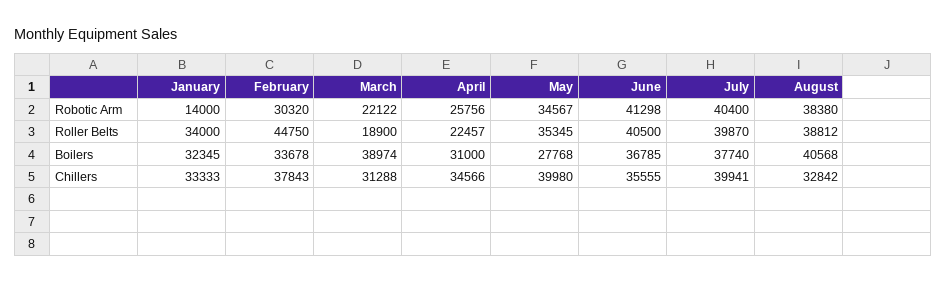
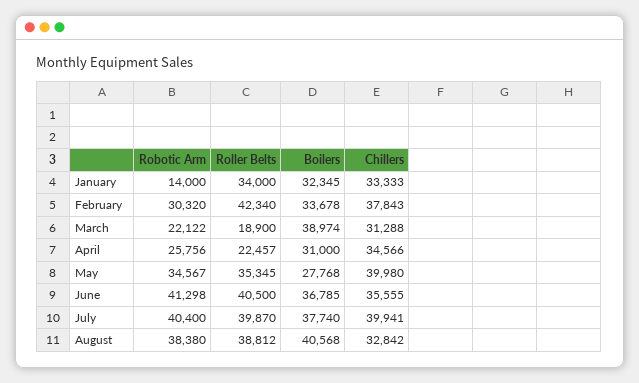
  {
    "January": {
      "Robotic Arm": 14000,
      "Roller Belts": 34000,
      "Boilers": 32345,
      "Chillers": 33333
    },
    "February": {
      "Robotic Arm": 30320,
-     "Roller Belts": 44750,
+     "Roller Belts": 42340,
      "Boilers": 33678,
      "Chillers": 37843
    },
    "March": {
      "Robotic Arm": 22122,
      "Roller Belts": 18900,
      "Boilers": 38974,
      "Chillers": 31288
    },
    "April": {
      "Robotic Arm": 25756,
      "Roller Belts": 22457,
      "Boilers": 31000,
      "Chillers": 34566
    },
    "May": {
      "Robotic Arm": 34567,
      "Roller Belts": 35345,
      "Boilers": 27768,
      "Chillers": 39980
    },
    "June": {
      "Robotic Arm": 41298,
      "Roller Belts": 40500,
      "Boilers": 36785,
      "Chillers": 35555
    },
    "July": {
      "Robotic Arm": 40400,
      "Roller Belts": 39870,
      "Boilers": 37740,
      "Chillers": 39941
    },
    "August": {
      "Robotic Arm": 38380,
      "Roller Belts": 38812,
      "Boilers": 40568,
      "Chillers": 32842
    }
  }

